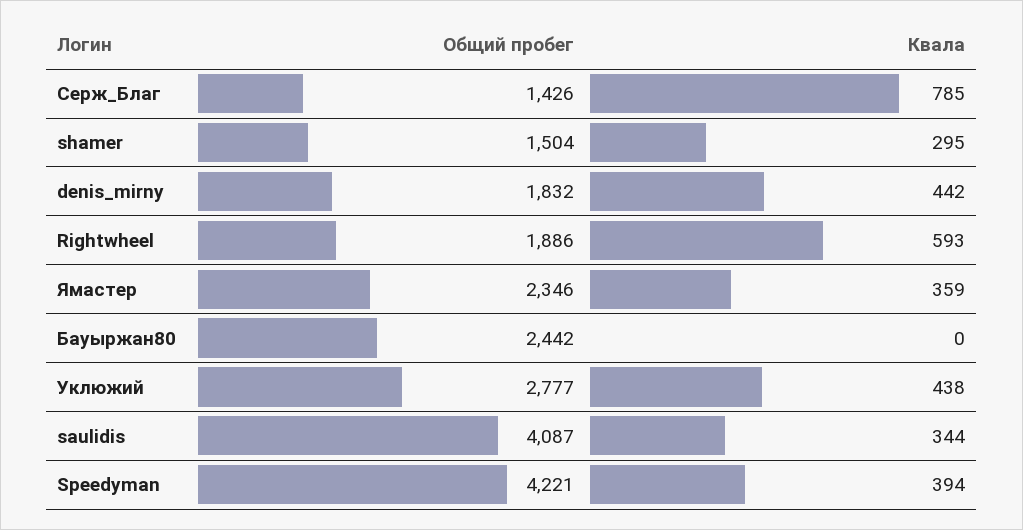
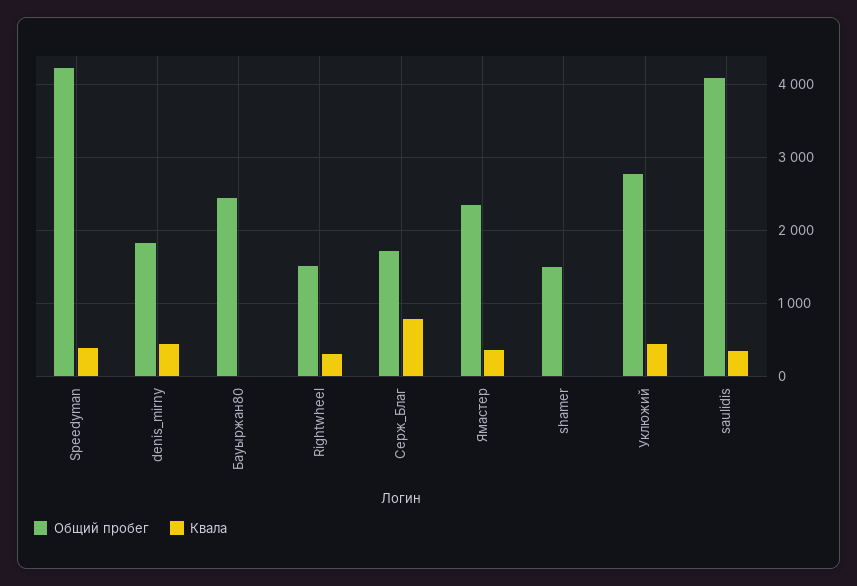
  {
    "Общий пробег": {
-     "Серж_Благ": 1426,
+     "Серж_Благ": 1700,
      "shamer": 1504,
      "denis_mirny": 1832,
-     "Rightwheel": 1886,
+     "Rightwheel": 1500,
      "Ямастер": 2346,
      "Бауыржан80": 2442,
      "Уклюжий": 2777,
      "saulidis": 4087,
      "Speedyman": 4221
    },
    "Квала": {
      "Серж_Благ": 785,
-     "shamer": 295,
+     "shamer": 0,
      "denis_mirny": 442,
-     "Rightwheel": 593,
+     "Rightwheel": 300,
      "Ямастер": 359,
      "Бауыржан80": 0,
      "Уклюжий": 438,
      "saulidis": 344,
      "Speedyman": 394
    }
  }

